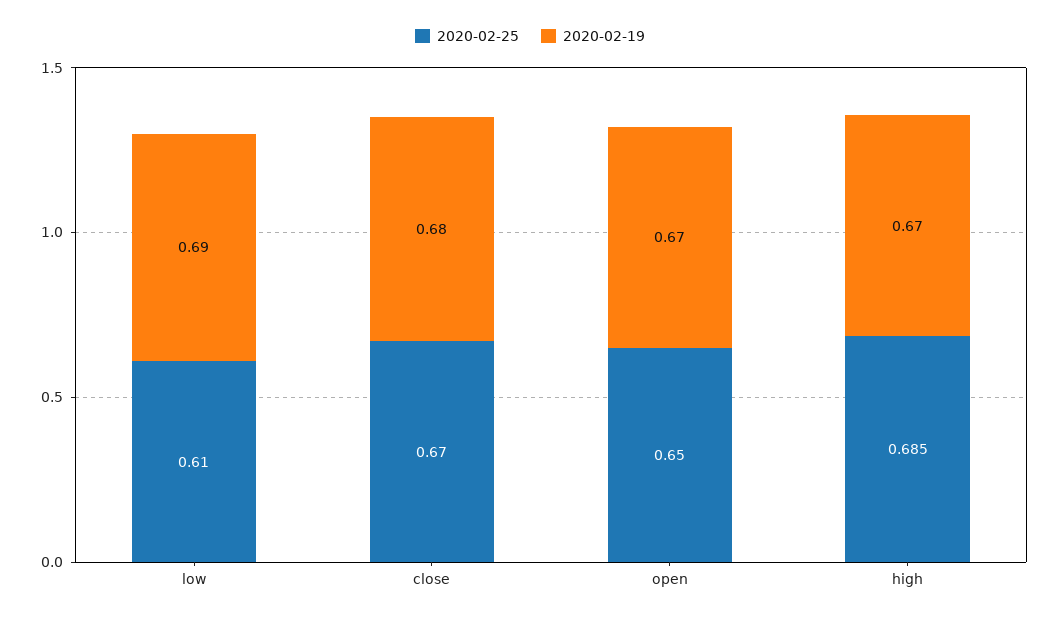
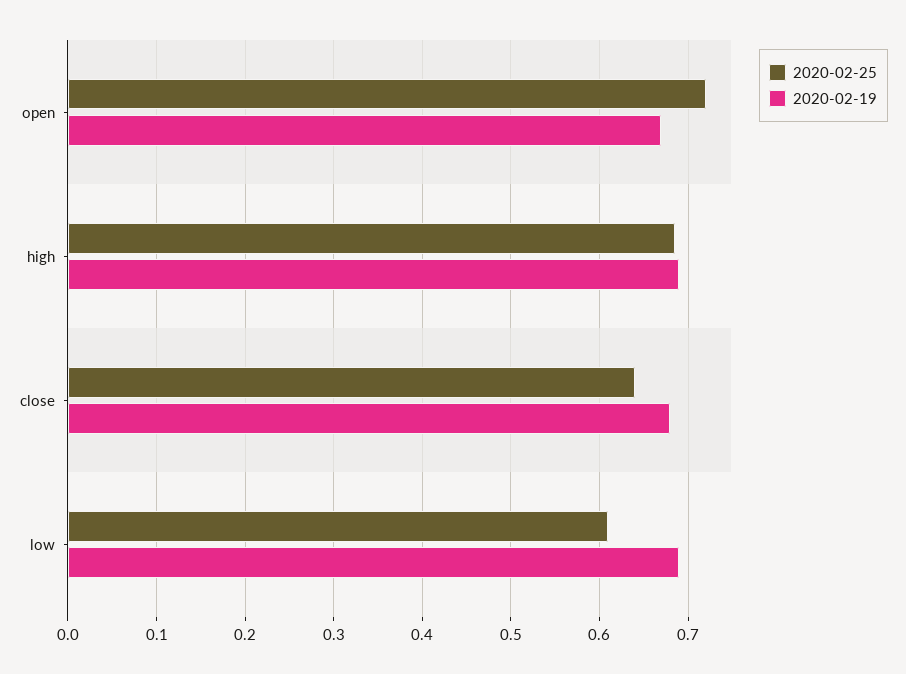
  {
    "2020-02-25": {
      "low": 0.61,
-     "close": 0.67,
+     "close": 0.64,
-     "open": 0.65,
+     "open": 0.72,
      "high": 0.685
    },
    "2020-02-19": {
      "low": 0.69,
      "close": 0.68,
      "open": 0.67,
-     "high": 0.67
+     "high": 0.69
    }
  }

